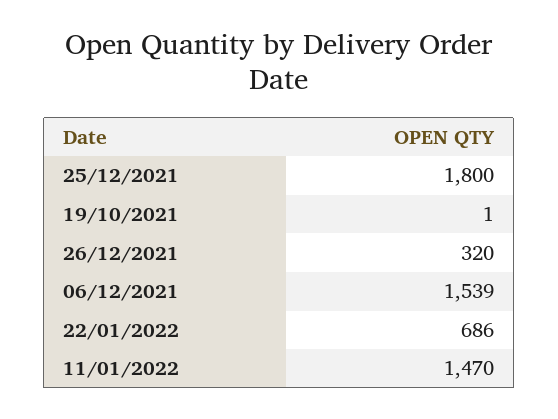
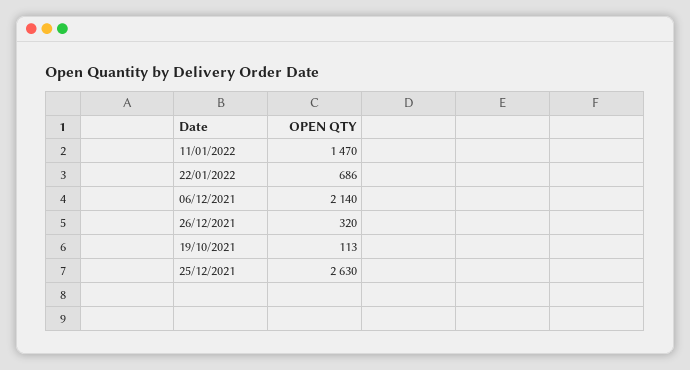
  {
-   "25/12/2021": 1800,
+   "25/12/2021": 2630,
-   "19/10/2021": 1,
+   "19/10/2021": 113,
    "26/12/2021": 320,
-   "06/12/2021": 1539,
+   "06/12/2021": 2140,
    "22/01/2022": 686,
    "11/01/2022": 1470
  }

